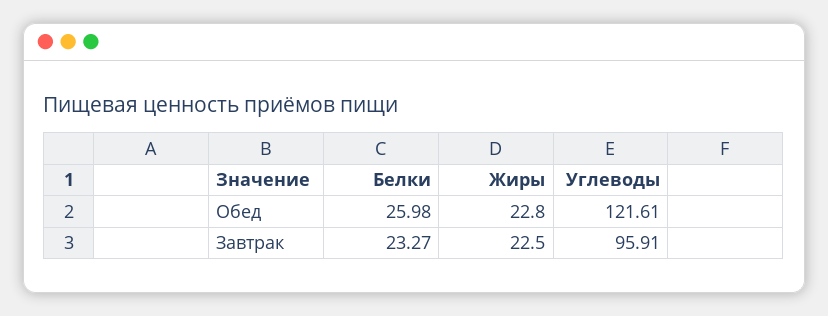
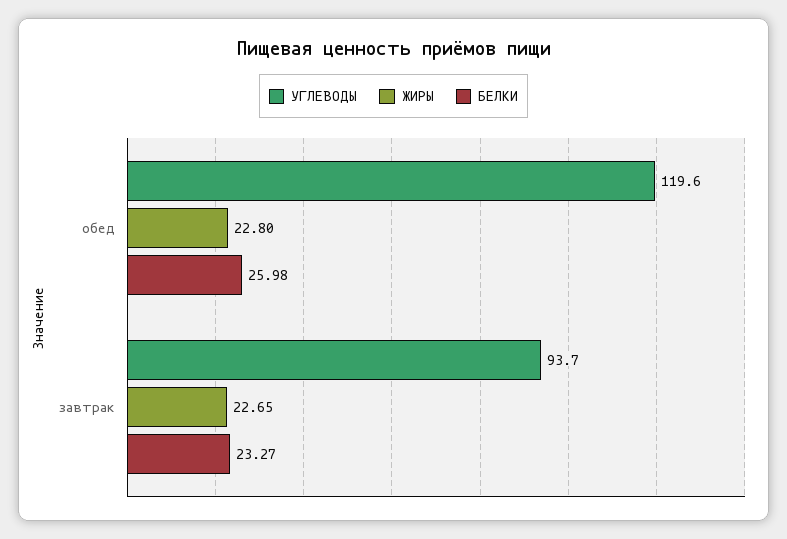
  {
    "Белки": {
      "Обед": 25.98,
      "Завтрак": 23.27
    },
    "Жиры": {
      "Обед": 22.8,
-     "Завтрак": 22.5
+     "Завтрак": 22.65
    },
    "Углеводы": {
-     "Обед": 121.61,
+     "Обед": 119.6,
-     "Завтрак": 95.91
+     "Завтрак": 93.7
    }
  }

